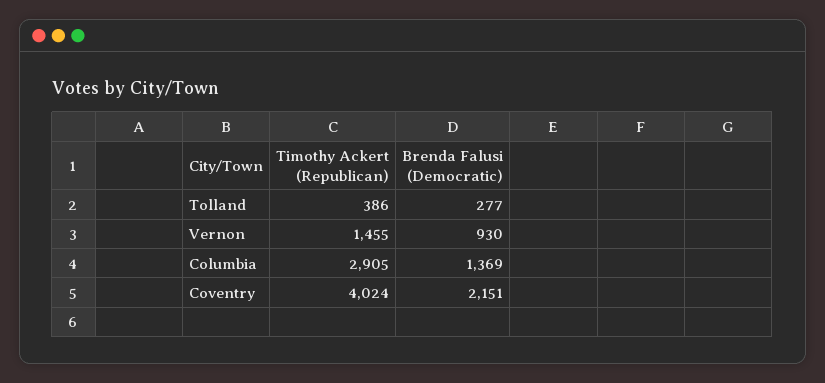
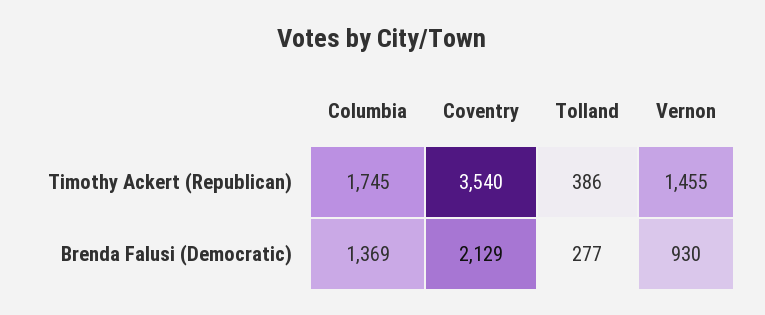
  {
    "Timothy Ackert (Republican)": {
      "Tolland": 386,
      "Vernon": 1455,
-     "Columbia": 2905,
+     "Columbia": 1745,
-     "Coventry": 4024
+     "Coventry": 3540
    },
    "Brenda Falusi (Democratic)": {
      "Tolland": 277,
      "Vernon": 930,
      "Columbia": 1369,
-     "Coventry": 2151
+     "Coventry": 2129
    }
  }

